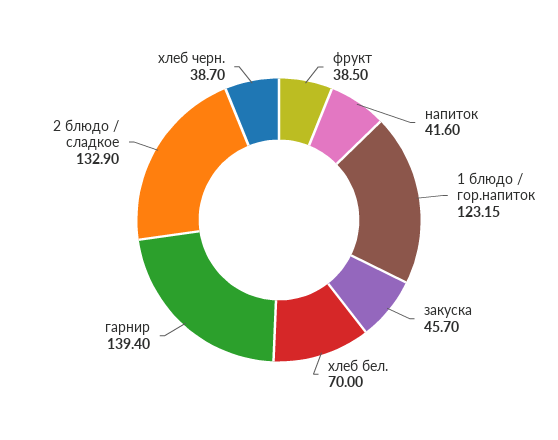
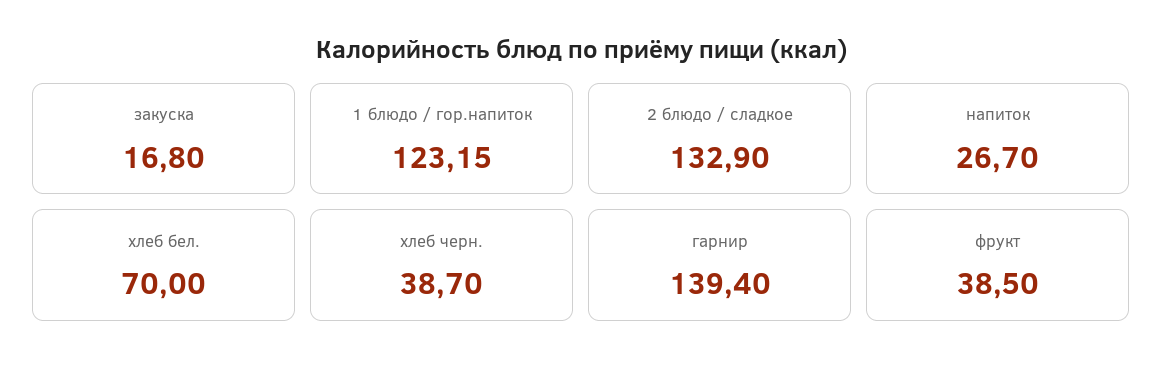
  {
    "фрукт": 38.5,
-   "напиток": 41.6,
+   "напиток": 26.7,
    "1 блюдо / гор.напиток": 123.15,
-   "закуска": 45.7,
+   "закуска": 16.8,
    "хлеб бел.": 70,
    "гарнир": 139.4,
    "2 блюдо / сладкое": 132.9,
    "хлеб черн.": 38.7
  }

